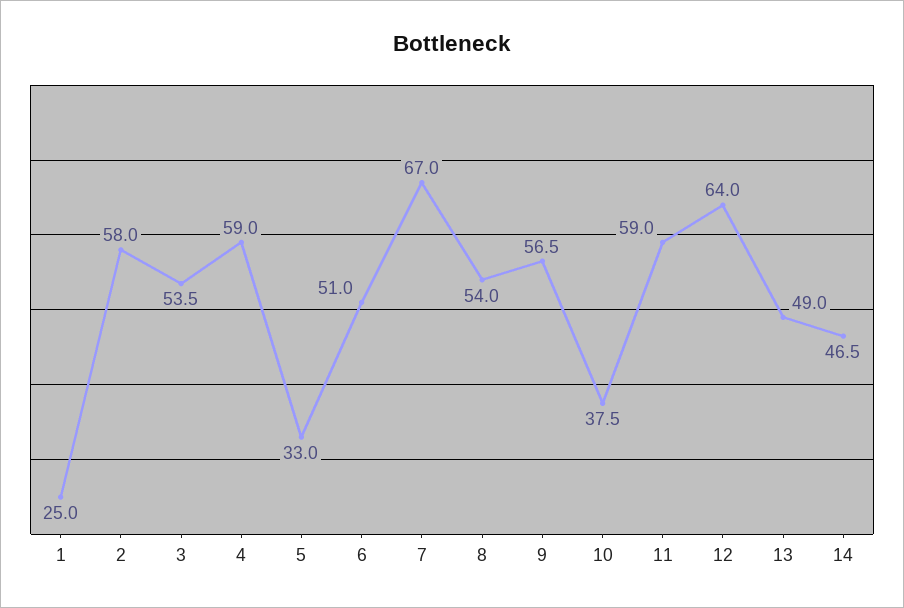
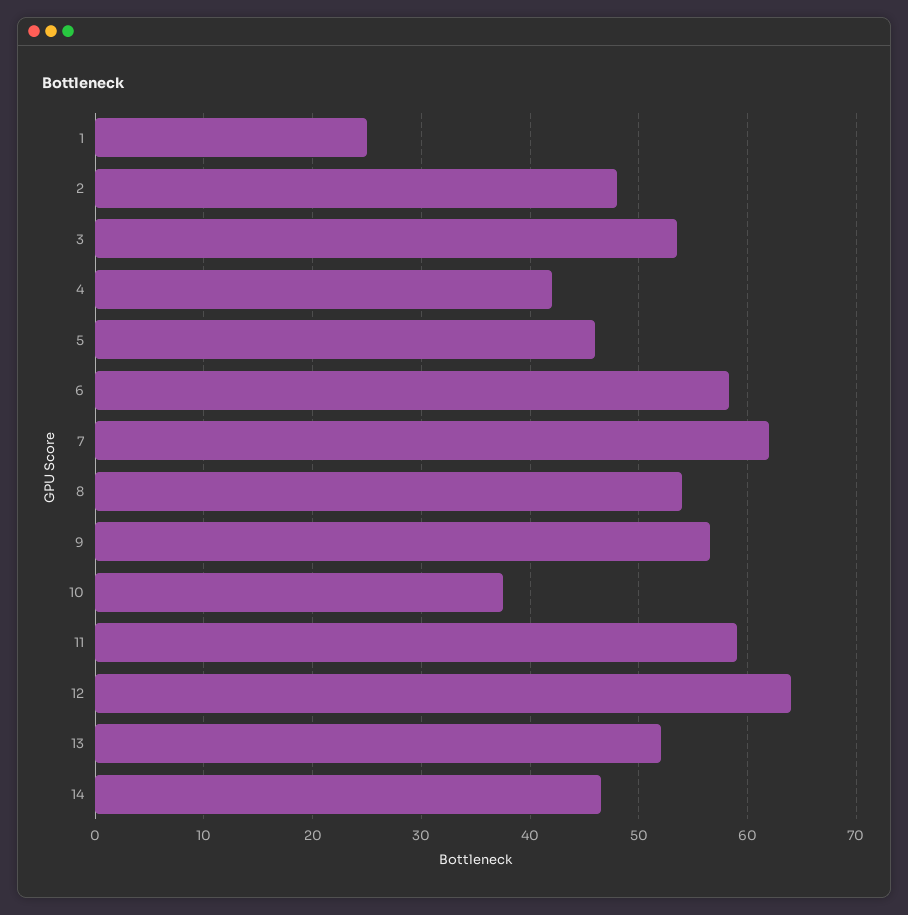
  {
    "1": 25,
-   "2": 58,
+   "2": 48,
    "3": 53.5,
-   "4": 59,
+   "4": 42,
-   "5": 33,
+   "5": 46,
-   "6": 51,
+   "6": 58,
-   "7": 67,
+   "7": 62,
    "8": 54,
    "9": 56.5,
    "10": 37.5,
    "11": 59,
    "12": 64,
-   "13": 49,
+   "13": 52,
    "14": 46.5
  }

